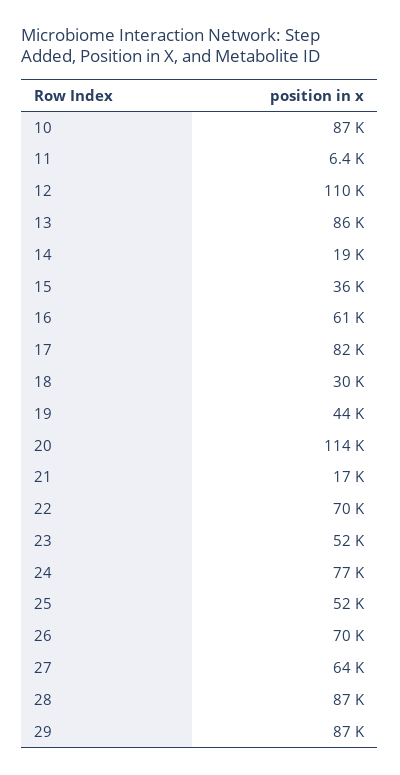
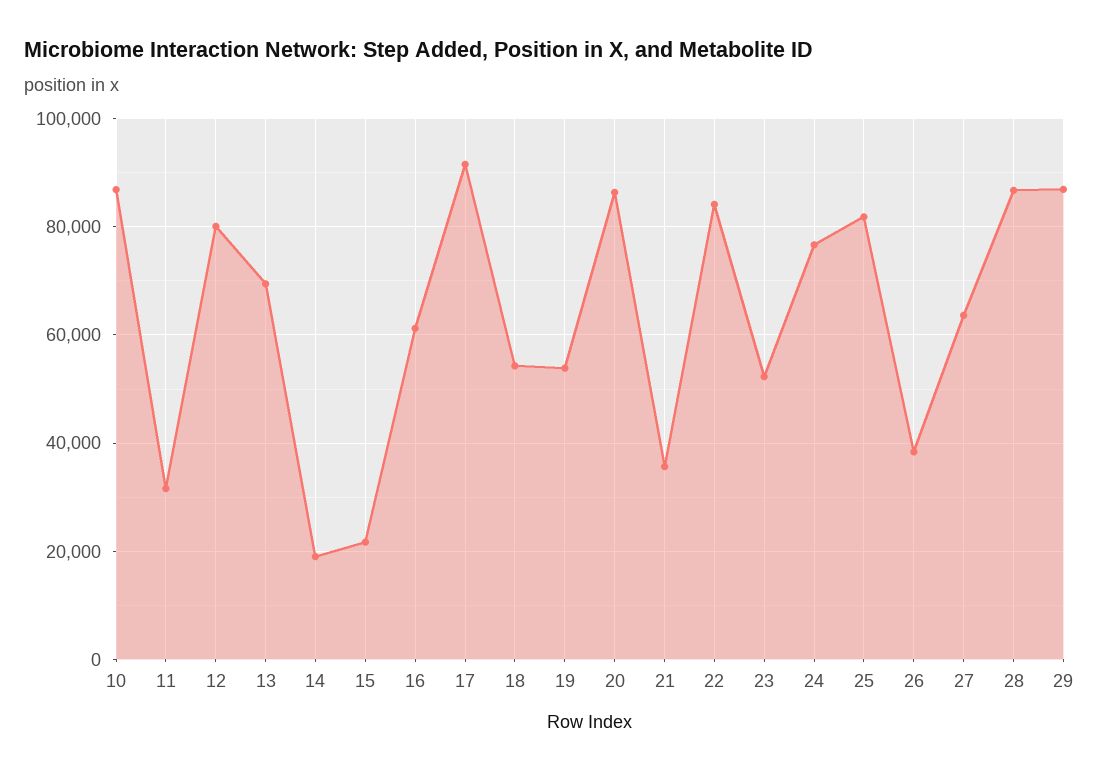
  {
    "10": 87000,
-   "11": 6400,
+   "11": 32000,
-   "12": 110000,
+   "12": 80000,
-   "13": 86000,
+   "13": 70000,
    "14": 19000,
-   "15": 36000,
+   "15": 22000,
    "16": 61000,
-   "17": 82000,
+   "17": 92000,
-   "18": 30000,
+   "18": 54000,
-   "19": 44000,
+   "19": 54000,
-   "20": 114000,
+   "20": 86000,
-   "21": 17000,
+   "21": 36000,
-   "22": 70000,
+   "22": 84000,
    "23": 52000,
    "24": 77000,
-   "25": 52000,
+   "25": 82000,
-   "26": 70000,
+   "26": 38000,
    "27": 64000,
    "28": 87000,
    "29": 87000
  }

